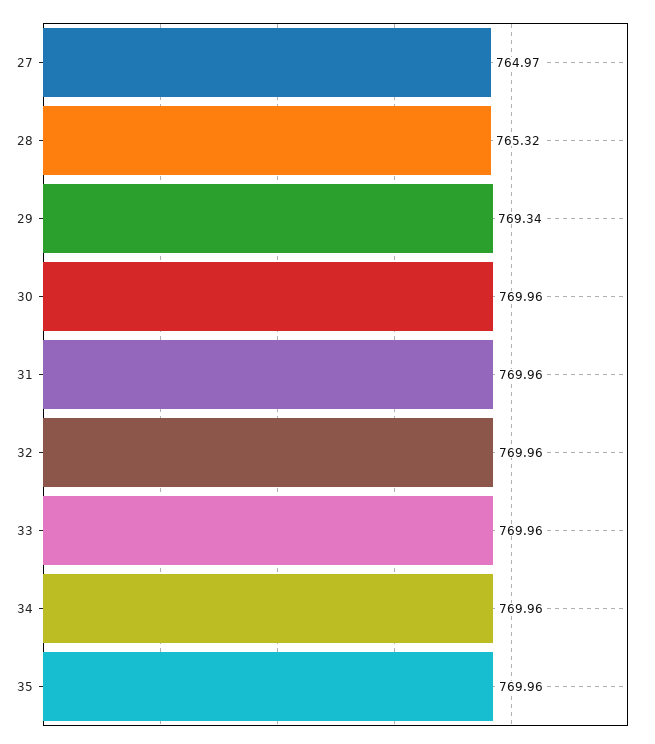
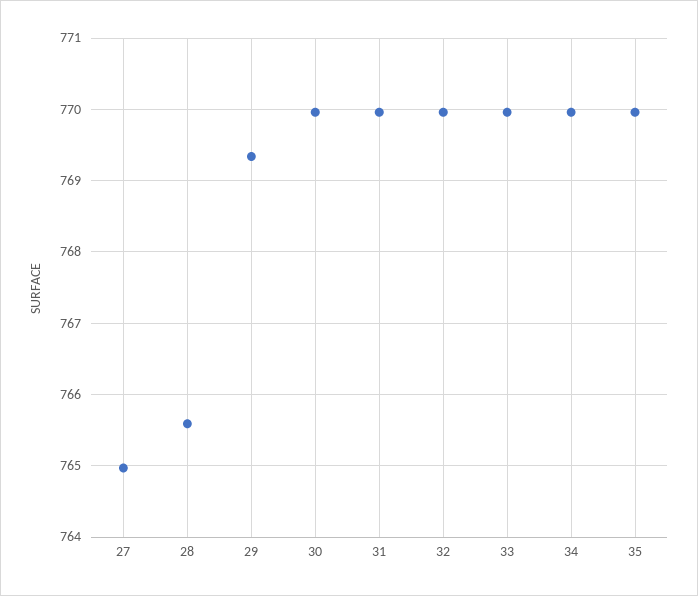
  {
    "27": 764.97,
-   "28": 765.32,
+   "28": 765.6,
    "29": 769.34,
    "30": 769.96,
    "31": 769.96,
    "32": 769.96,
    "33": 769.96,
    "34": 769.96,
    "35": 769.96
  }

